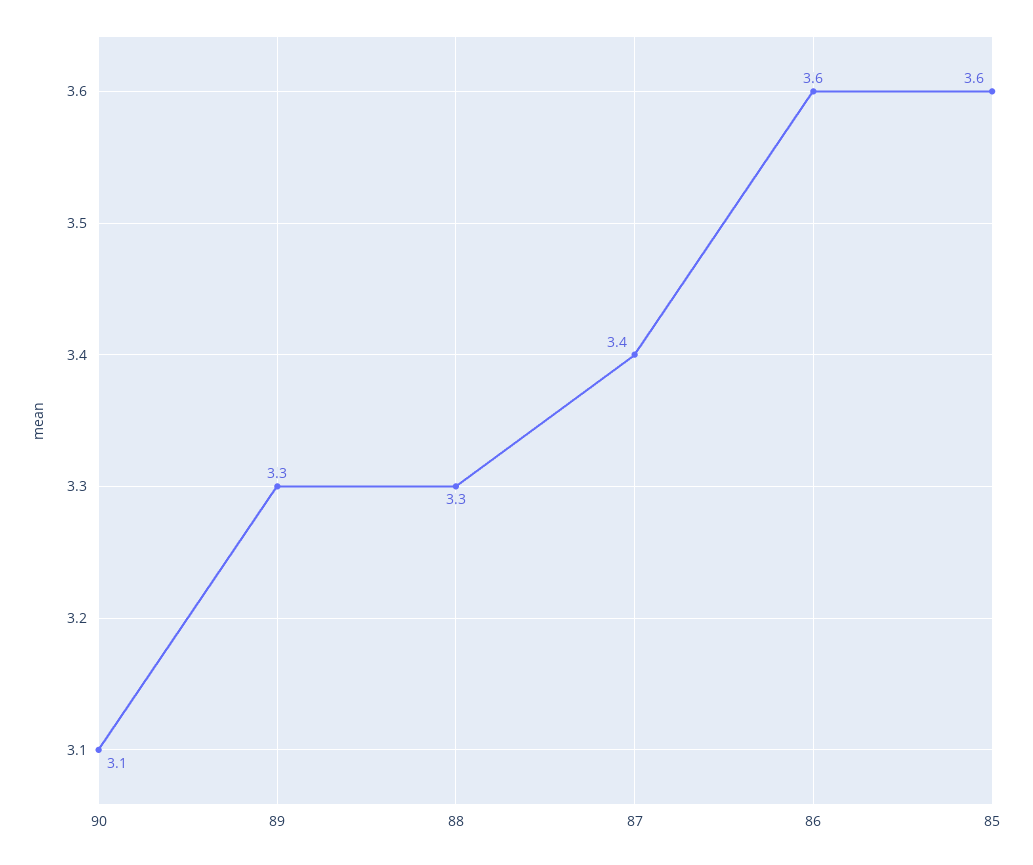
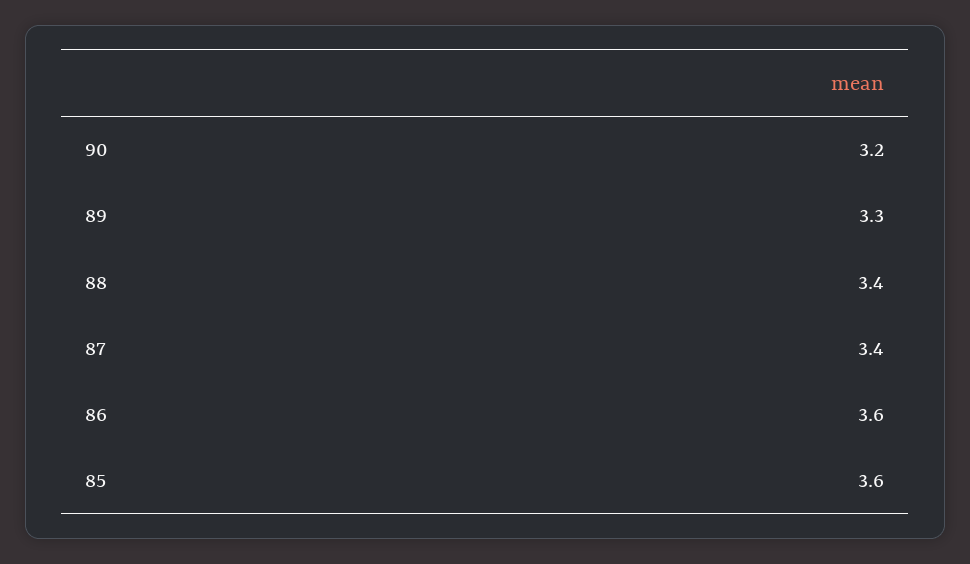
  {
-   "90": 3.1,
+   "90": 3.2,
    "89": 3.3,
-   "88": 3.3,
+   "88": 3.4,
    "87": 3.4,
    "86": 3.6,
    "85": 3.6
  }

